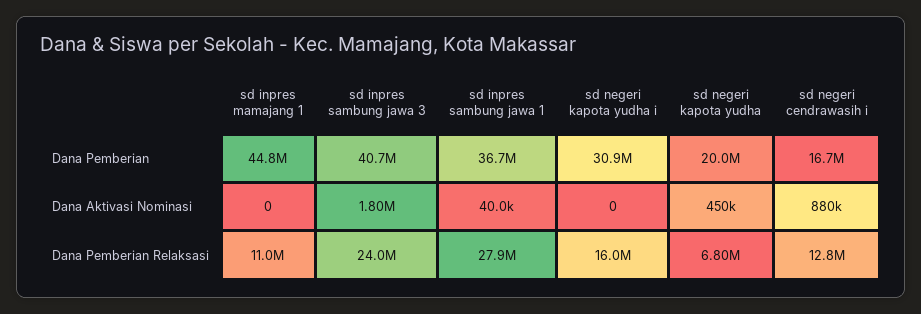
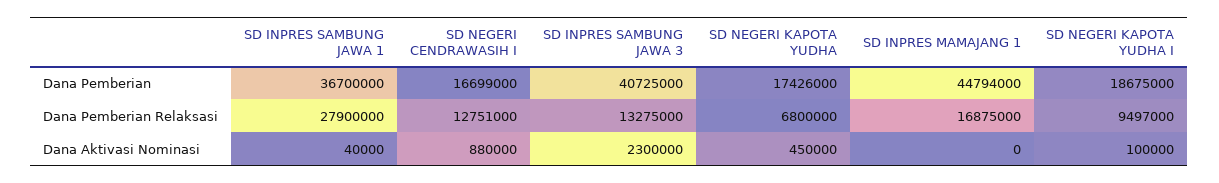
  {
    "sd inpres mamajang 1": {
      "Dana Pemberian": 44794000,
      "Dana Aktivasi Nominasi": 0,
-     "Dana Pemberian Relaksasi": 11000000
+     "Dana Pemberian Relaksasi": 16875000
    },
    "sd inpres sambung jawa 3": {
      "Dana Pemberian": 40725000,
-     "Dana Aktivasi Nominasi": 1800000,
+     "Dana Aktivasi Nominasi": 2300000,
-     "Dana Pemberian Relaksasi": 24000000
+     "Dana Pemberian Relaksasi": 13275000
    },
    "sd inpres sambung jawa 1": {
      "Dana Pemberian": 36700000,
      "Dana Aktivasi Nominasi": 40000,
      "Dana Pemberian Relaksasi": 27900000
    },
    "sd negeri kapota yudha i": {
-     "Dana Pemberian": 30900000,
+     "Dana Pemberian": 18675000,
-     "Dana Aktivasi Nominasi": 0,
+     "Dana Aktivasi Nominasi": 100000,
-     "Dana Pemberian Relaksasi": 16000000
+     "Dana Pemberian Relaksasi": 9497000
    },
    "sd negeri kapota yudha": {
-     "Dana Pemberian": 20000000,
+     "Dana Pemberian": 17426000,
      "Dana Aktivasi Nominasi": 450000,
      "Dana Pemberian Relaksasi": 6800000
    },
    "sd negeri cendrawasih i": {
      "Dana Pemberian": 16699000,
      "Dana Aktivasi Nominasi": 880000,
      "Dana Pemberian Relaksasi": 12751000
    }
  }

